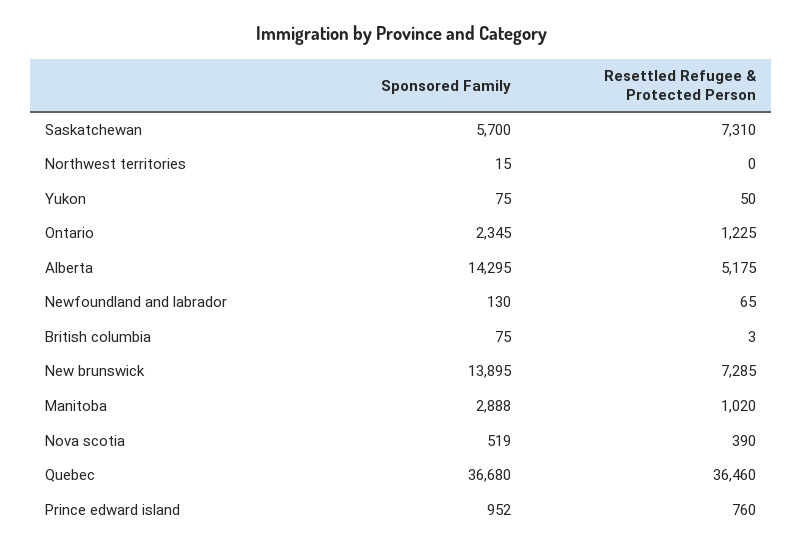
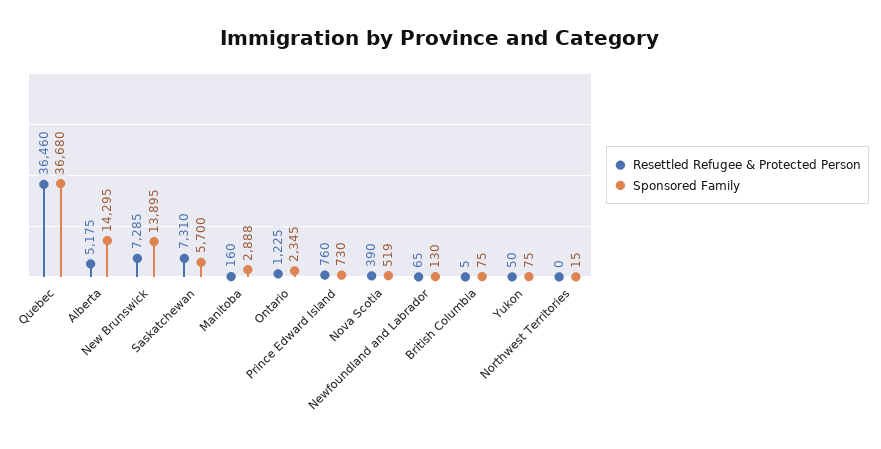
  {
    "Sponsored Family": {
      "Saskatchewan": 5700,
      "Northwest territories": 15,
      "Yukon": 75,
      "Ontario": 2345,
      "Alberta": 14295,
      "Newfoundland and labrador": 130,
      "British columbia": 75,
      "New brunswick": 13895,
      "Manitoba": 2888,
      "Nova scotia": 519,
      "Quebec": 36680,
-     "Prince edward island": 952
+     "Prince edward island": 730
    },
    "Resettled Refugee & Protected Person": {
      "Saskatchewan": 7310,
      "Northwest territories": 0,
      "Yukon": 50,
      "Ontario": 1225,
      "Alberta": 5175,
      "Newfoundland and labrador": 65,
-     "British columbia": 3,
+     "British columbia": 5,
      "New brunswick": 7285,
-     "Manitoba": 1020,
+     "Manitoba": 160,
      "Nova scotia": 390,
      "Quebec": 36460,
      "Prince edward island": 760
    }
  }

